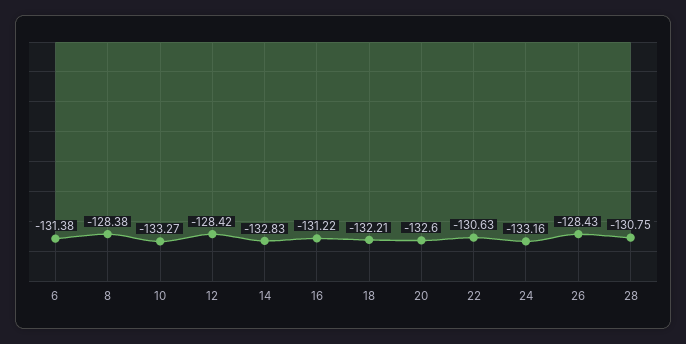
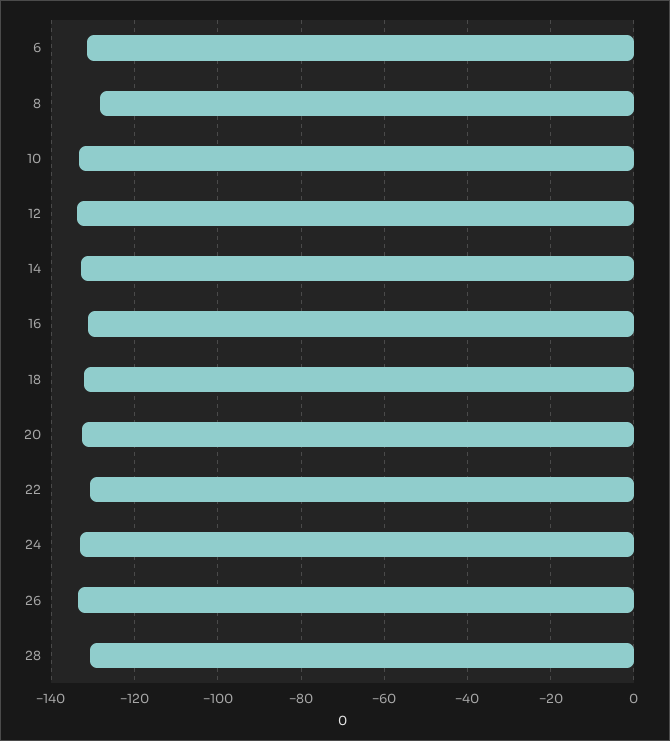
  {
    "6": -131.38,
    "8": -128.38,
    "10": -133.27,
-   "12": -128.42,
+   "12": -134,
    "14": -132.83,
    "16": -131.22,
    "18": -132.21,
    "20": -132.6,
    "22": -130.63,
    "24": -133.16,
-   "26": -128.43,
+   "26": -134,
    "28": -130.75
  }

